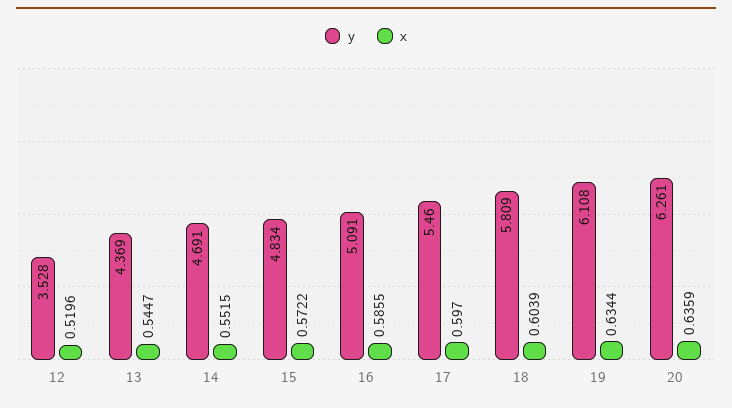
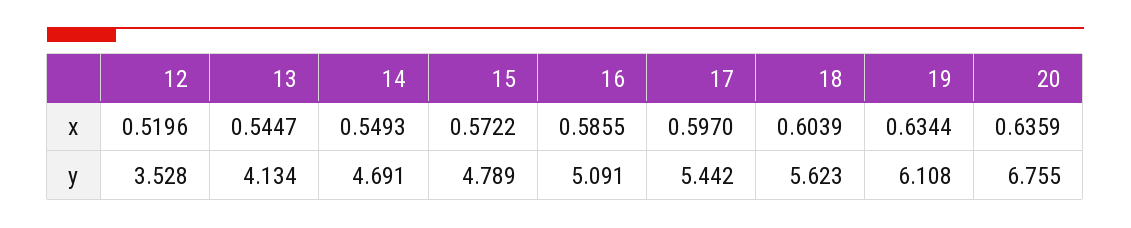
  {
    "y": {
      "12": 3.528,
-     "13": 4.369,
+     "13": 4.134,
      "14": 4.691,
-     "15": 4.834,
+     "15": 4.789,
      "16": 5.091,
-     "17": 5.46,
+     "17": 5.442,
-     "18": 5.809,
+     "18": 5.623,
      "19": 6.108,
-     "20": 6.261
+     "20": 6.755
    },
    "x": {
      "12": 0.5196,
      "13": 0.5447,
-     "14": 0.5515,
+     "14": 0.5493,
      "15": 0.5722,
      "16": 0.5855,
      "17": 0.597,
      "18": 0.6039,
      "19": 0.6344,
      "20": 0.6359
    }
  }

